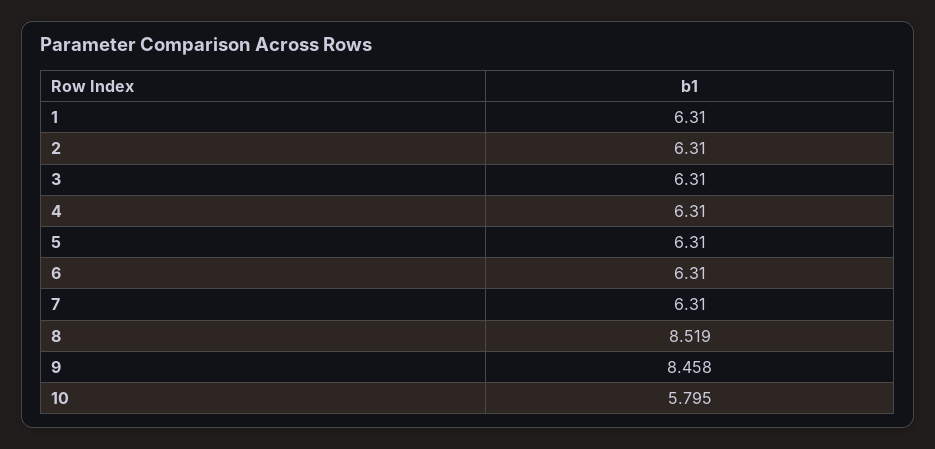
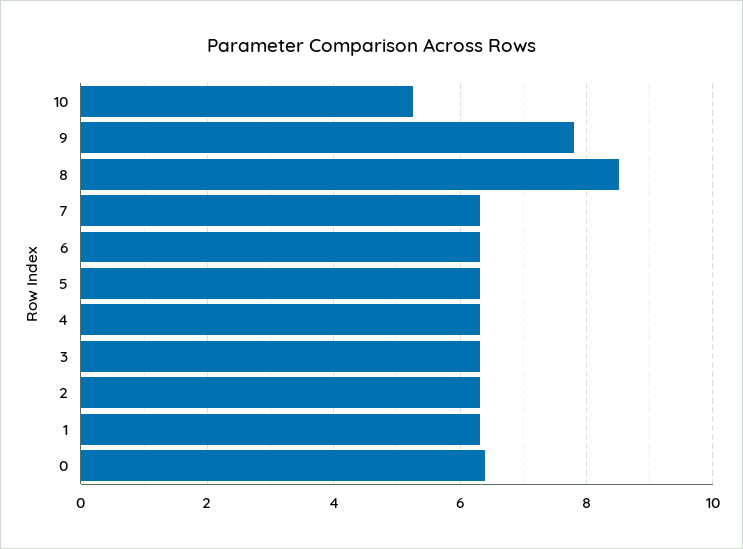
  {
    "1": 6.31,
    "2": 6.31,
    "3": 6.31,
    "4": 6.31,
    "5": 6.31,
    "6": 6.31,
    "7": 6.31,
    "8": 8.519,
-   "9": 8.458,
+   "9": 7.8,
-   "10": 5.795
+   "10": 5.2,
+   "0": 6.4
  }

